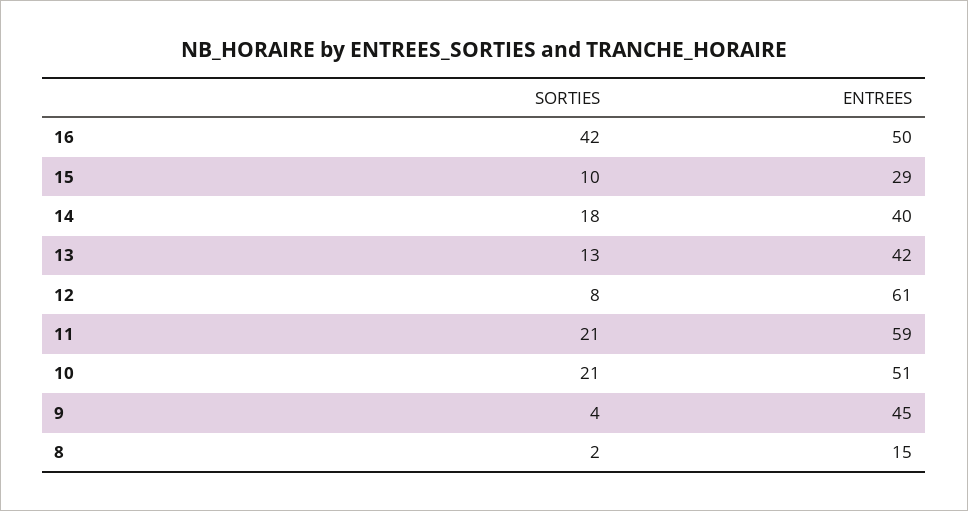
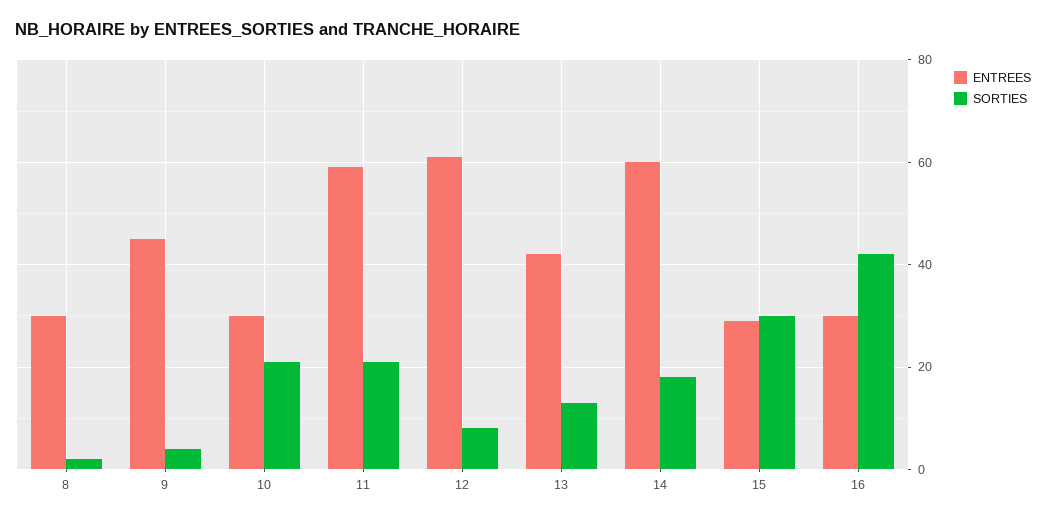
  {
    "SORTIES": {
      "16": 42,
-     "15": 10,
+     "15": 30,
      "14": 18,
      "13": 13,
      "12": 8,
      "11": 21,
      "10": 21,
      "9": 4,
      "8": 2
    },
    "ENTREES": {
-     "16": 50,
+     "16": 30,
      "15": 29,
-     "14": 40,
+     "14": 60,
      "13": 42,
      "12": 61,
      "11": 59,
-     "10": 51,
+     "10": 30,
      "9": 45,
-     "8": 15
+     "8": 30
    }
  }

